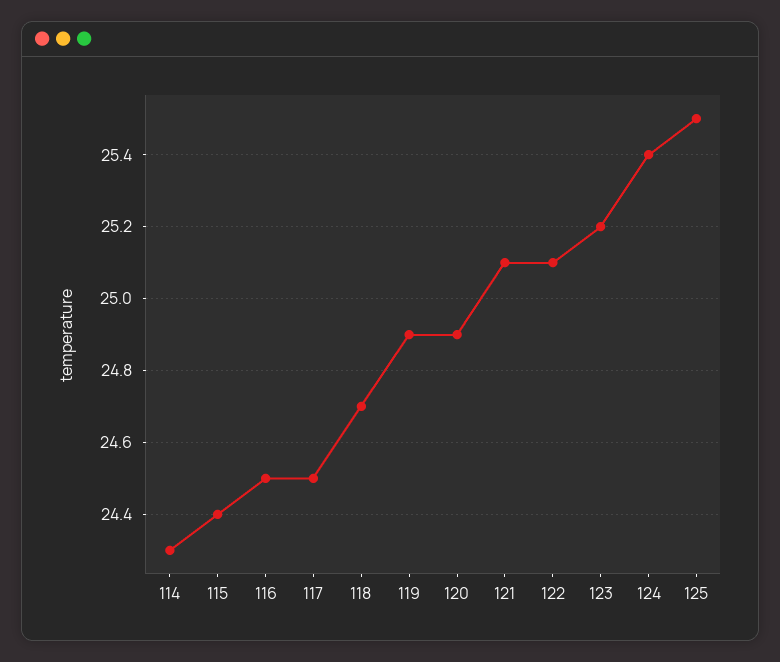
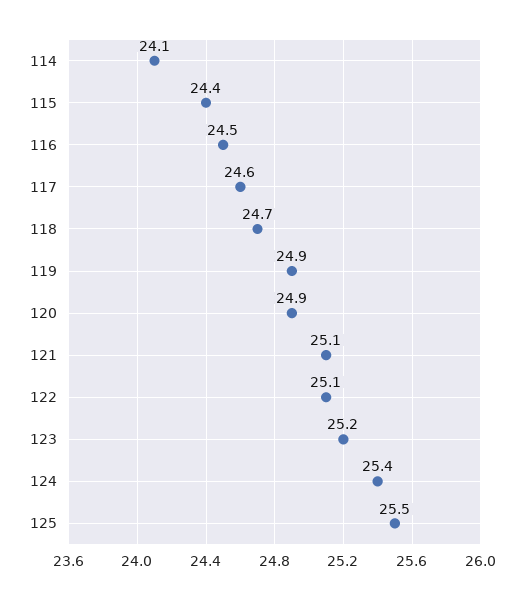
  {
-   "114": 24.3,
+   "114": 24.1,
    "115": 24.4,
    "116": 24.5,
-   "117": 24.5,
+   "117": 24.6,
    "118": 24.7,
    "119": 24.9,
    "120": 24.9,
    "121": 25.1,
    "122": 25.1,
    "123": 25.2,
    "124": 25.4,
    "125": 25.5
  }

